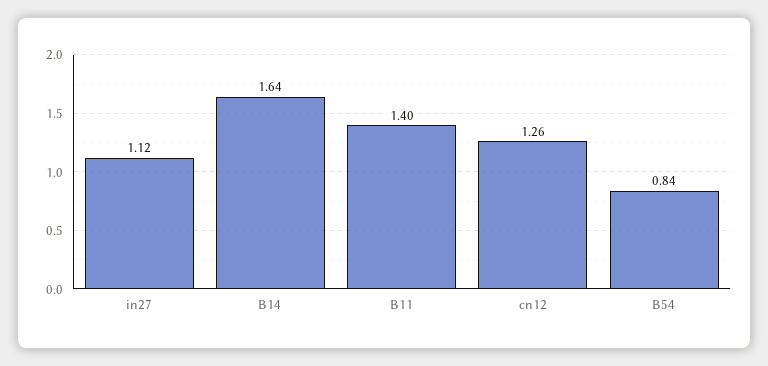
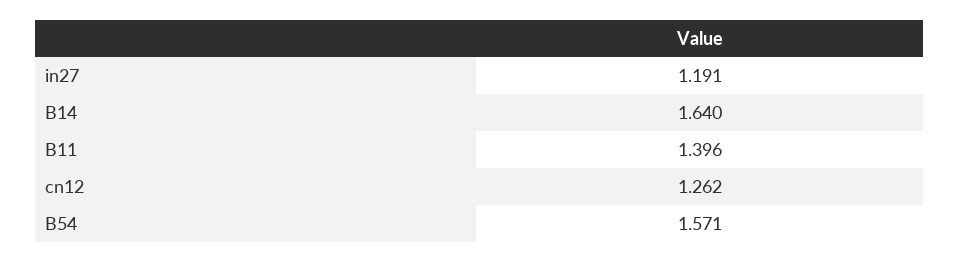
  {
-   "in27": 1.12,
+   "in27": 1.191,
    "B14": 1.64,
    "B11": 1.396,
    "cn12": 1.262,
-   "B54": 0.84
+   "B54": 1.571
  }

